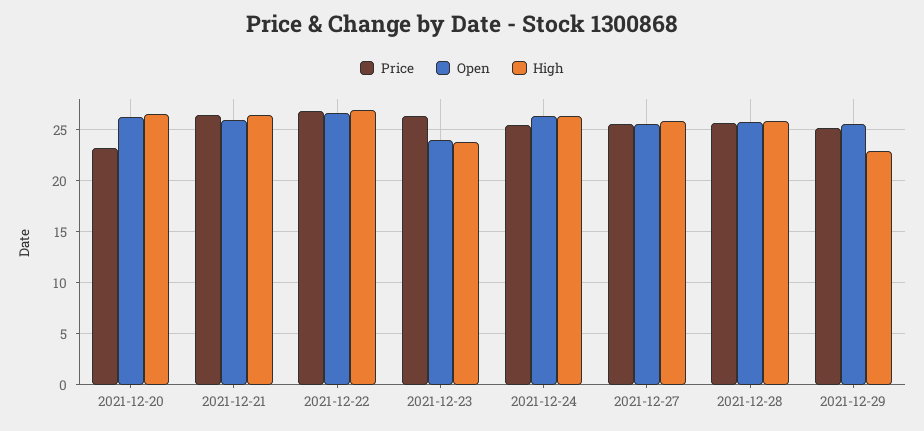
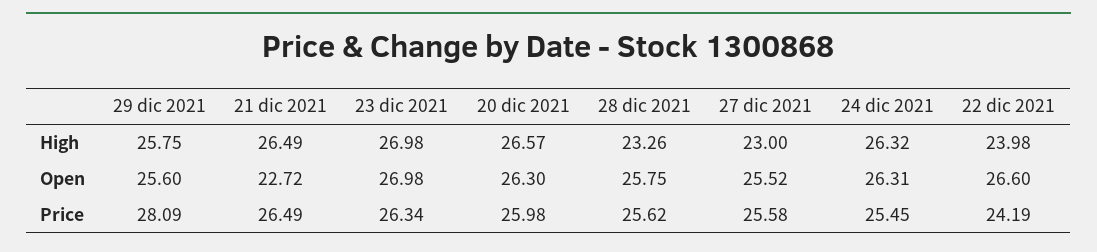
  {
    "Price": {
-     "2021-12-20": 23,
+     "2021-12-20": 25.98,
      "2021-12-21": 26.49,
-     "2021-12-22": 27,
+     "2021-12-22": 24.19,
      "2021-12-23": 26.34,
      "2021-12-24": 25.45,
      "2021-12-27": 25.58,
      "2021-12-28": 25.62,
-     "2021-12-29": 25
+     "2021-12-29": 28.09
    },
    "Open": {
      "2021-12-20": 26.3,
-     "2021-12-21": 26,
+     "2021-12-21": 22.72,
      "2021-12-22": 26.6,
-     "2021-12-23": 24,
+     "2021-12-23": 26.98,
      "2021-12-24": 26.31,
      "2021-12-27": 25.52,
      "2021-12-28": 25.75,
      "2021-12-29": 25.6
    },
    "High": {
      "2021-12-20": 26.57,
      "2021-12-21": 26.49,
-     "2021-12-22": 27,
+     "2021-12-22": 23.98,
-     "2021-12-23": 24,
+     "2021-12-23": 26.98,
      "2021-12-24": 26.32,
-     "2021-12-27": 26,
+     "2021-12-27": 23,
-     "2021-12-28": 26,
+     "2021-12-28": 23.26,
-     "2021-12-29": 23
+     "2021-12-29": 25.75
    }
  }

